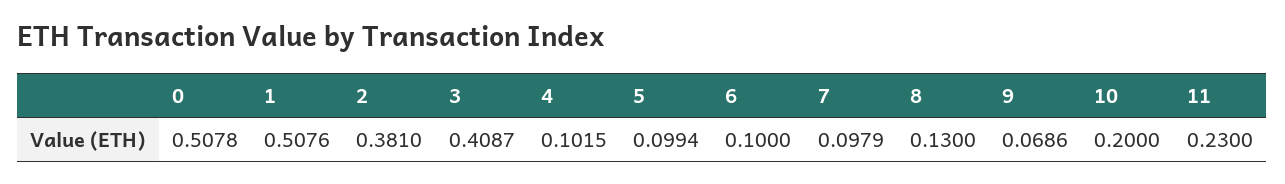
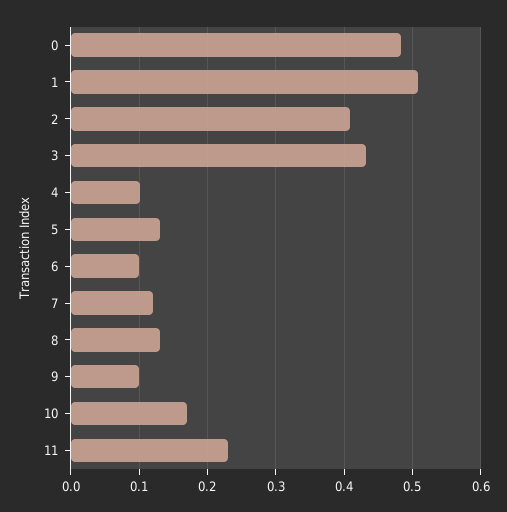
  {
-   "0": 0.5078,
+   "0": 0.48,
    "1": 0.5076,
-   "2": 0.381,
+   "2": 0.41,
-   "3": 0.4087,
+   "3": 0.43,
    "4": 0.1015,
-   "5": 0.0994,
+   "5": 0.13,
    "6": 0.1,
-   "7": 0.0979,
+   "7": 0.12,
    "8": 0.13,
-   "9": 0.0686,
+   "9": 0.1,
-   "10": 0.2,
+   "10": 0.17,
    "11": 0.23
  }

